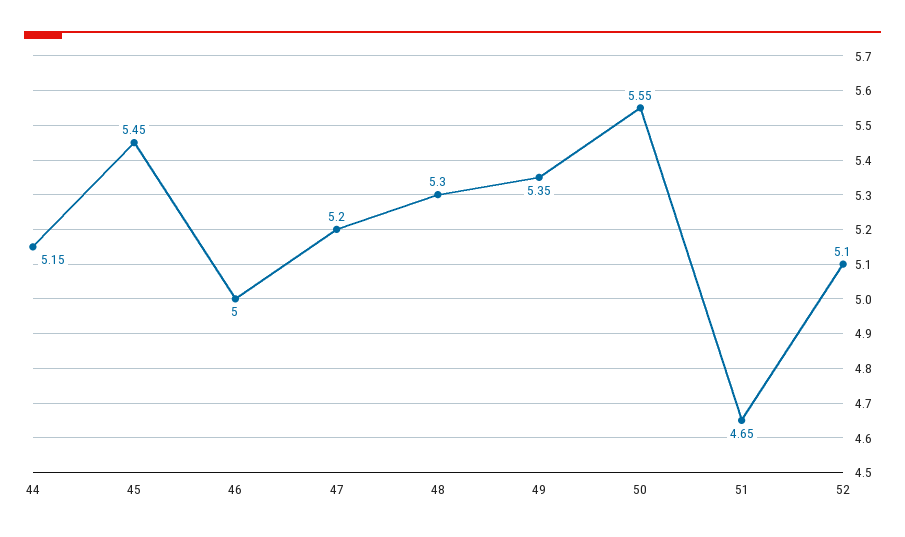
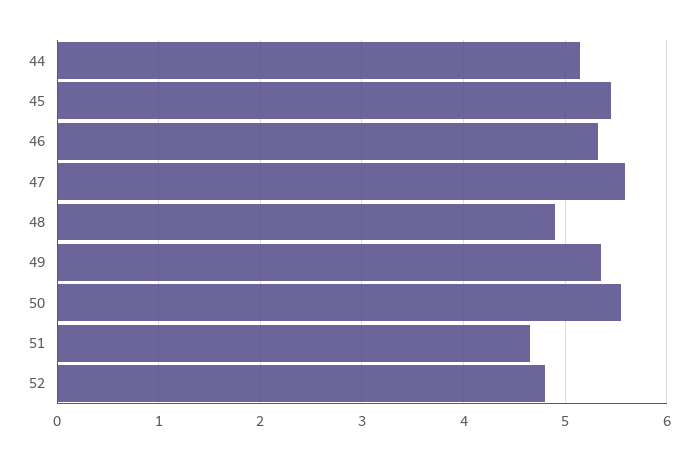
  {
    "44": 5.15,
    "45": 5.45,
-   "46": 5,
+   "46": 5.3,
-   "47": 5.2,
+   "47": 5.6,
-   "48": 5.3,
+   "48": 4.9,
    "49": 5.35,
    "50": 5.55,
    "51": 4.65,
-   "52": 5.1
+   "52": 4.8
  }

